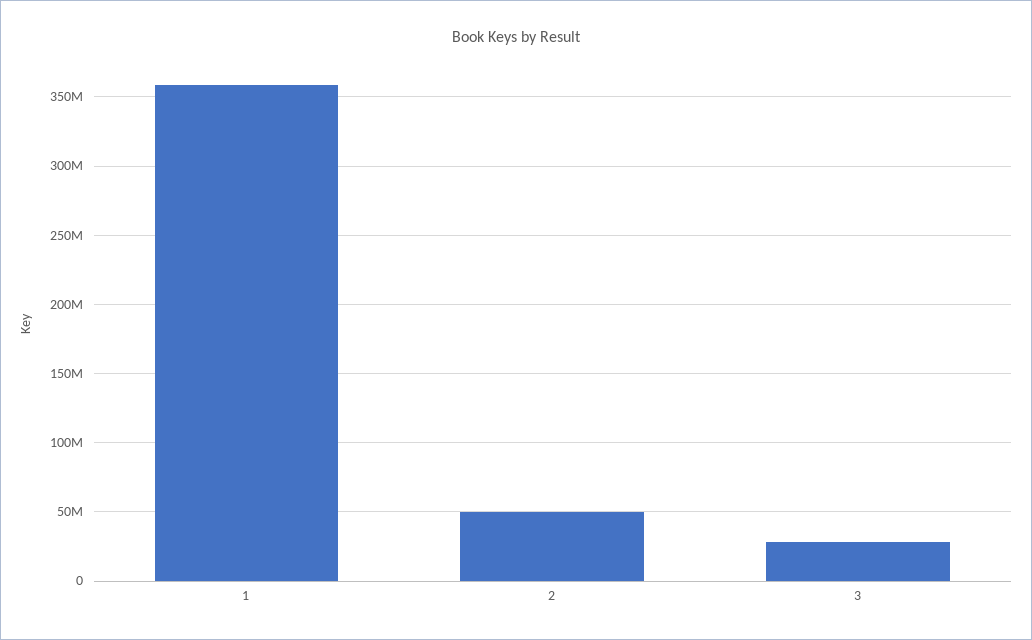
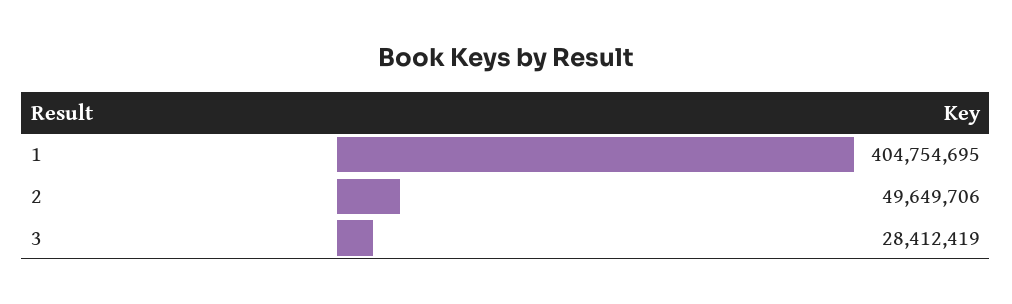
  {
-   "1": 360000000,
+   "1": 404754695,
    "2": 49649706,
    "3": 28412419
  }

